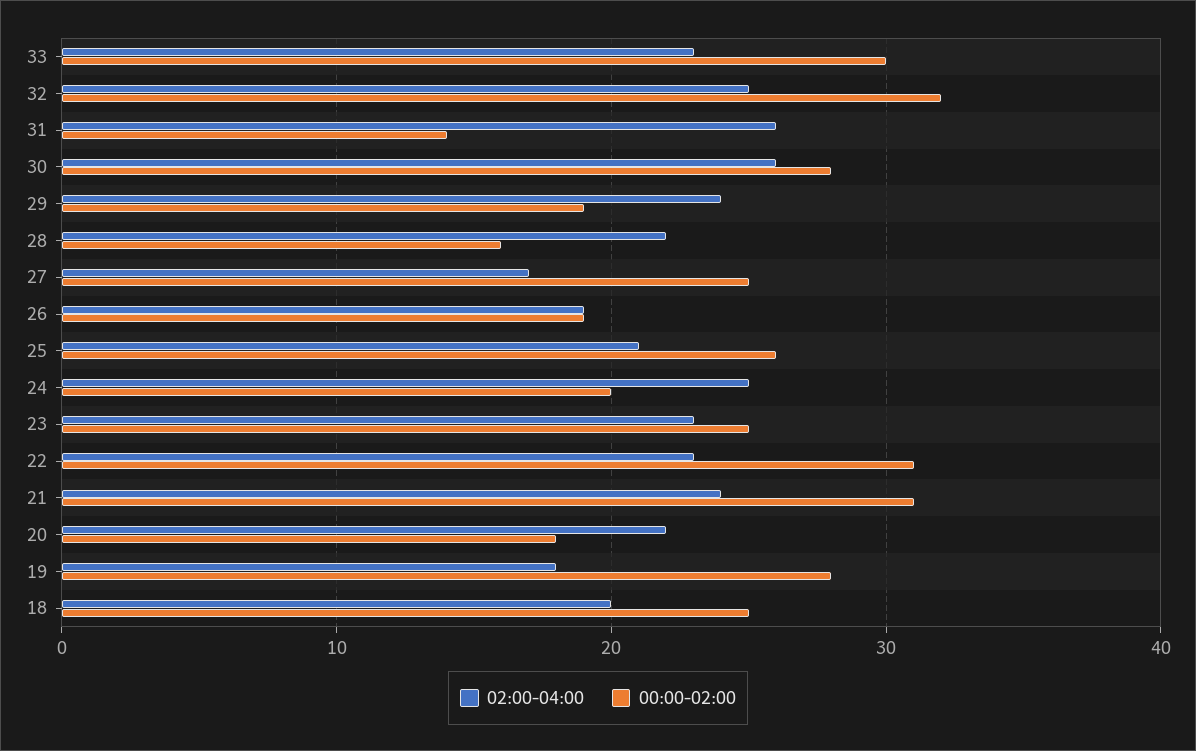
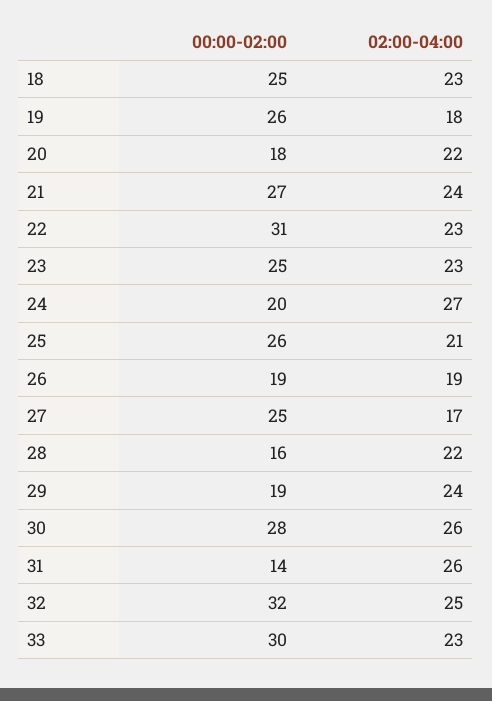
  {
    "02:00-04:00": {
      "33": 23,
      "32": 25,
      "31": 26,
      "30": 26,
      "29": 24,
      "28": 22,
      "27": 17,
      "26": 19,
      "25": 21,
-     "24": 25,
+     "24": 27,
      "23": 23,
      "22": 23,
      "21": 24,
      "20": 22,
      "19": 18,
-     "18": 20
+     "18": 23
    },
    "00:00-02:00": {
      "33": 30,
      "32": 32,
      "31": 14,
      "30": 28,
      "29": 19,
      "28": 16,
      "27": 25,
      "26": 19,
      "25": 26,
      "24": 20,
      "23": 25,
      "22": 31,
-     "21": 31,
+     "21": 27,
      "20": 18,
-     "19": 28,
+     "19": 26,
      "18": 25
    }
  }

